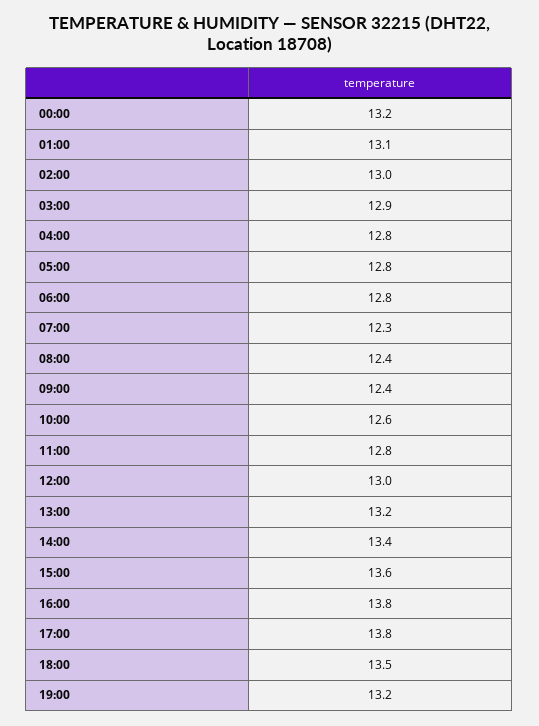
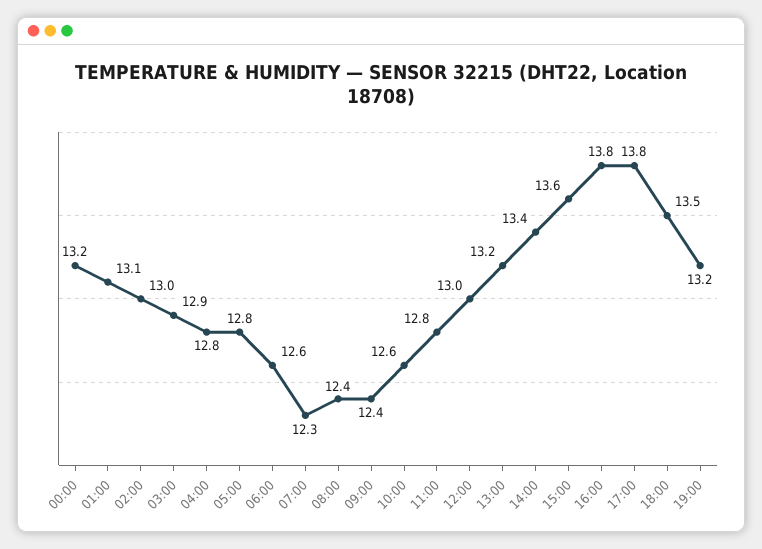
  {
    "00:00": 13.2,
    "01:00": 13.1,
    "02:00": 13,
    "03:00": 12.9,
    "04:00": 12.8,
    "05:00": 12.8,
-   "06:00": 12.8,
+   "06:00": 12.6,
    "07:00": 12.3,
    "08:00": 12.4,
    "09:00": 12.4,
    "10:00": 12.6,
    "11:00": 12.8,
    "12:00": 13,
    "13:00": 13.2,
    "14:00": 13.4,
    "15:00": 13.6,
    "16:00": 13.8,
    "17:00": 13.8,
    "18:00": 13.5,
    "19:00": 13.2
  }

